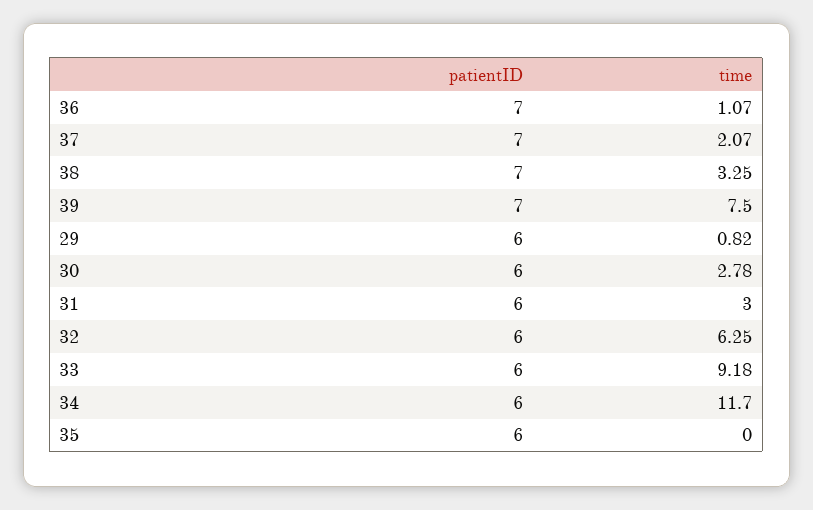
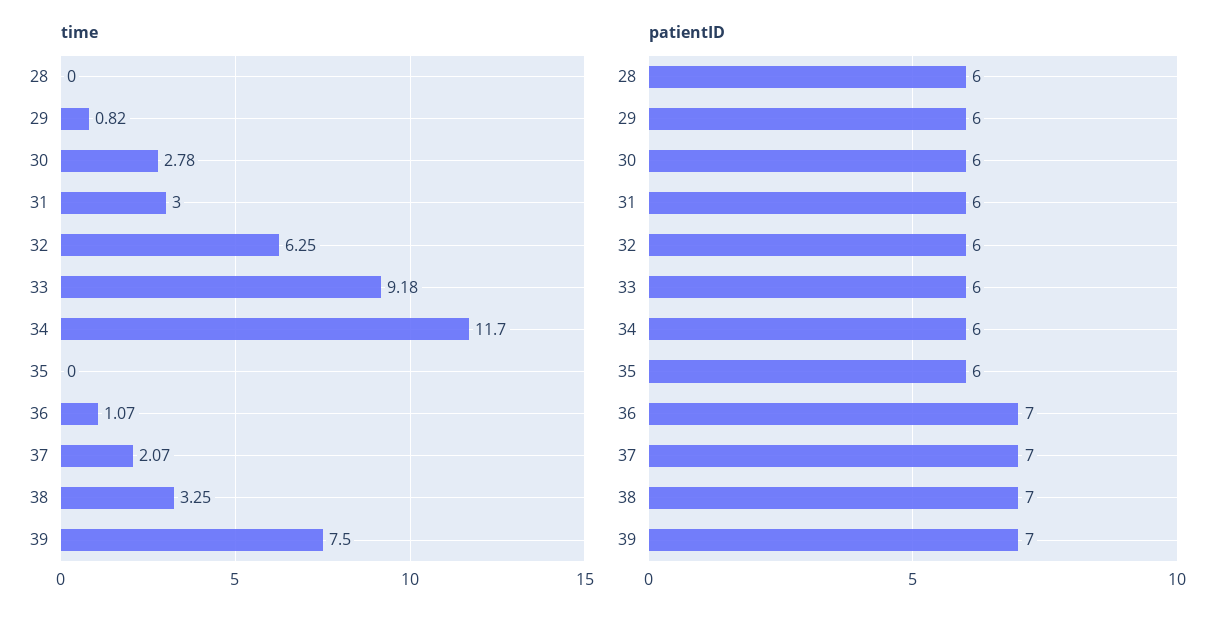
  {
    "patientID": {
      "36": 7,
      "37": 7,
      "38": 7,
      "39": 7,
      "29": 6,
      "30": 6,
      "31": 6,
      "32": 6,
      "33": 6,
      "34": 6,
-     "35": 6
+     "35": 6,
+     "28": 6
    },
    "time": {
      "36": 1.07,
      "37": 2.07,
      "38": 3.25,
      "39": 7.5,
      "29": 0.82,
      "30": 2.78,
      "31": 3,
      "32": 6.25,
      "33": 9.18,
      "34": 11.7,
-     "35": 0
+     "35": 0,
+     "28": 0
    }
  }

